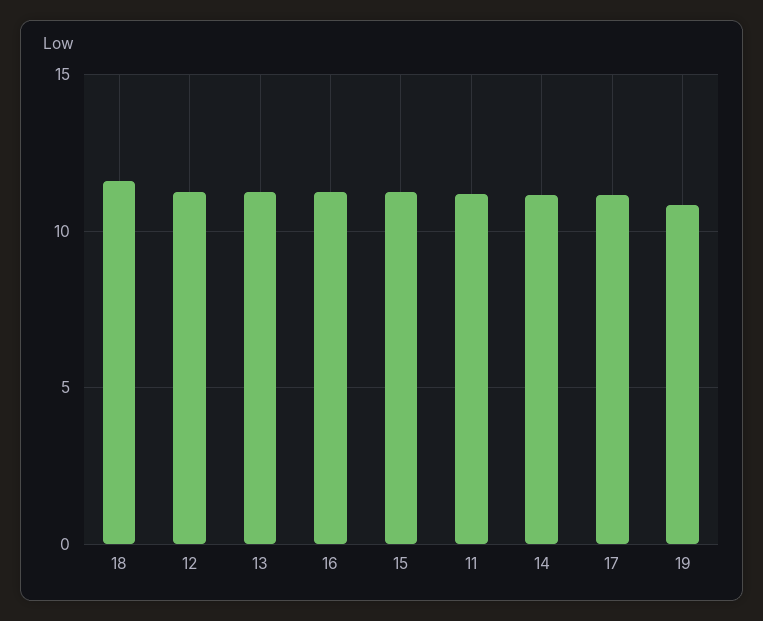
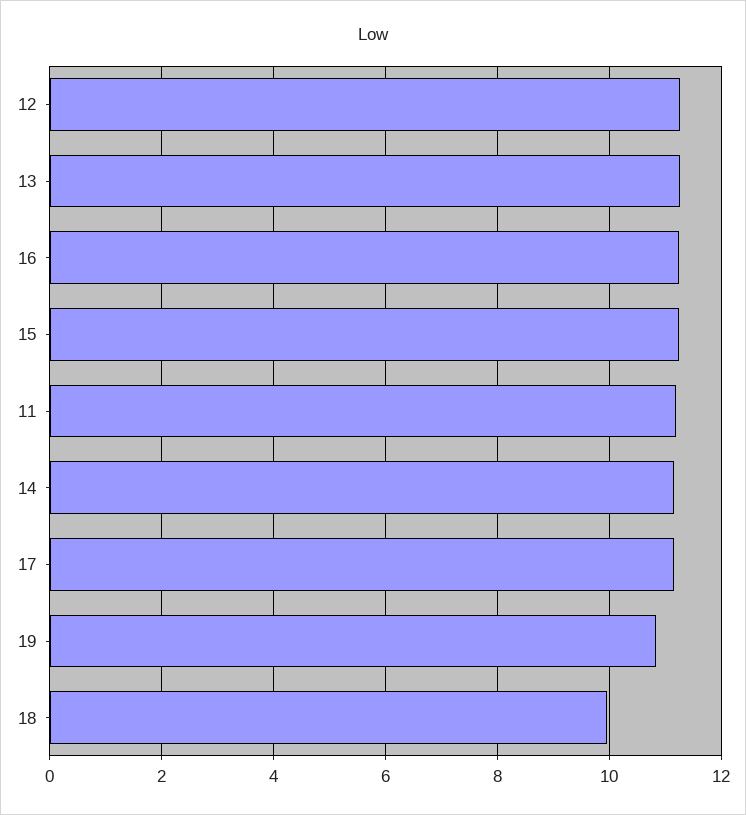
  {
-   "18": 11.5,
+   "18": 10,
    "12": 11.2,
    "13": 11.2,
    "16": 11.2,
    "15": 11.2,
    "11": 11.2,
    "14": 11.2,
    "17": 11.2,
    "19": 10.8
  }

